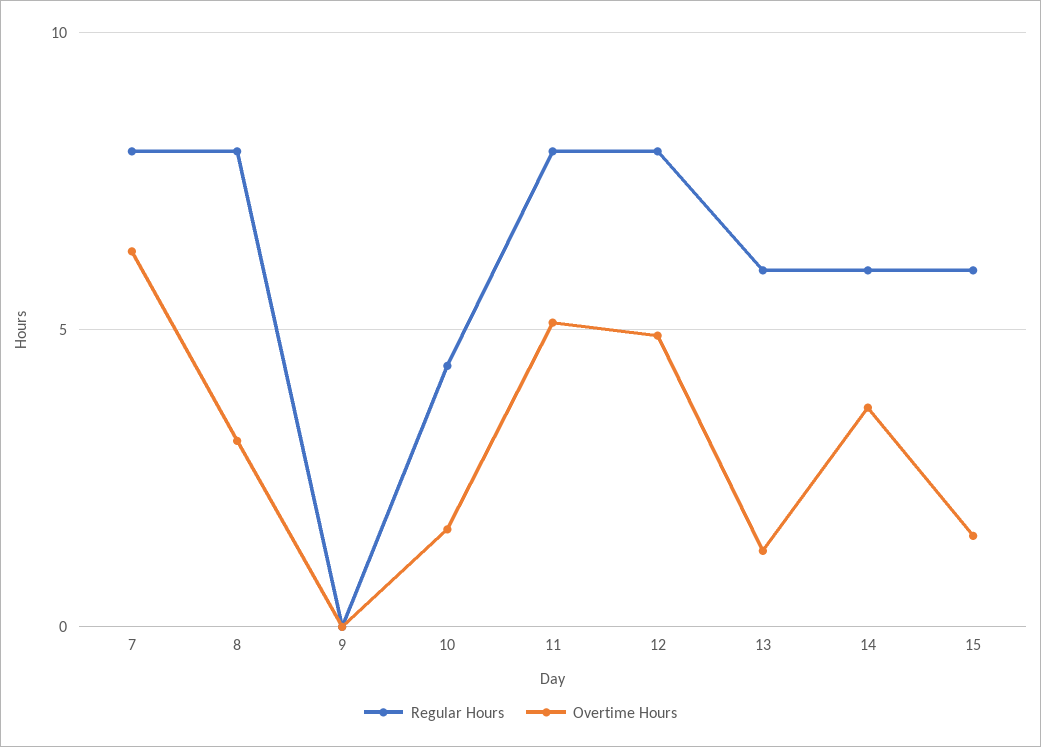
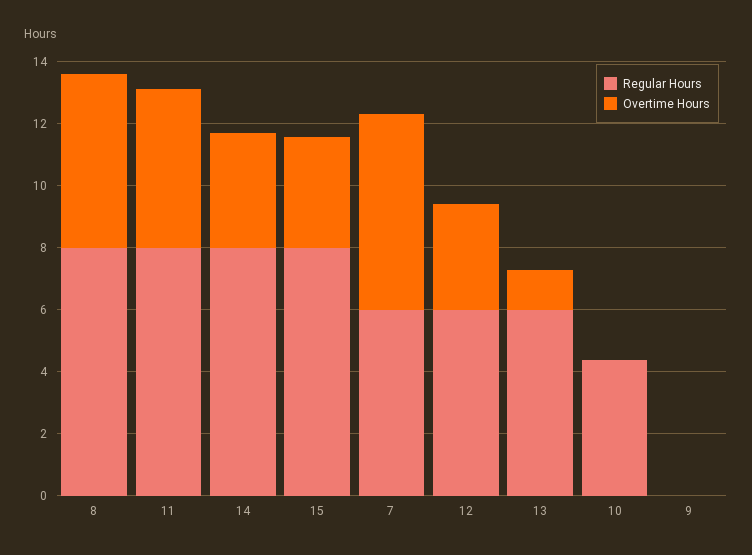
  {
    "Regular Hours": {
-     "7": 8,
+     "7": 6,
      "8": 8,
      "9": 0,
      "10": 4.5,
      "11": 8,
-     "12": 8,
+     "12": 6,
      "13": 6,
-     "14": 6,
+     "14": 8,
-     "15": 6
+     "15": 8
    },
    "Overtime Hours": {
      "7": 6.5,
-     "8": 3,
+     "8": 5.5,
      "9": 0,
-     "10": 1.5,
+     "10": 0,
      "11": 5,
-     "12": 5,
+     "12": 3.5,
      "13": 1.5,
      "14": 3.5,
-     "15": 1.5
+     "15": 3.5
    }
  }

